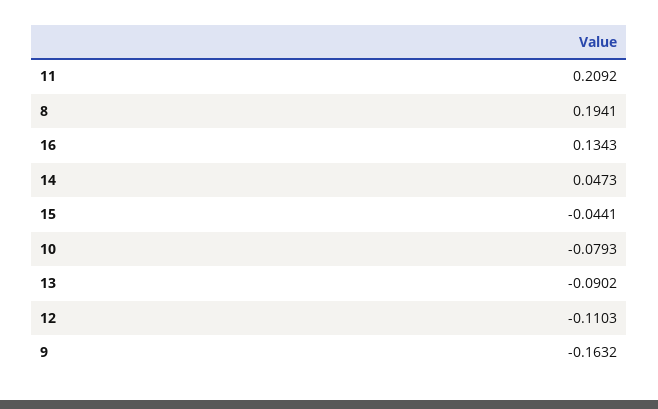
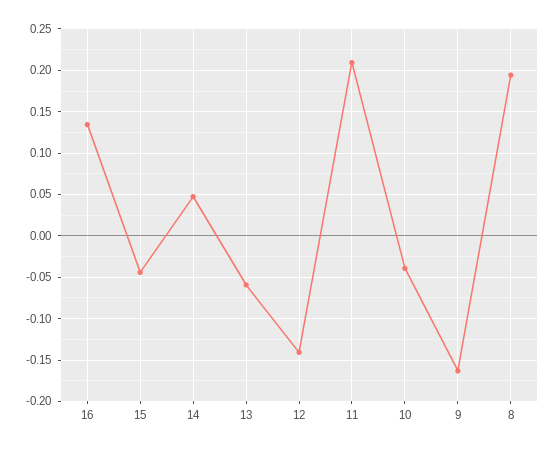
  {
    "11": 0.2092,
    "8": 0.1941,
    "16": 0.1343,
    "14": 0.0473,
    "15": -0.0441,
-   "10": -0.0793,
+   "10": -0.04,
-   "13": -0.0902,
+   "13": -0.06,
-   "12": -0.1103,
+   "12": -0.14,
    "9": -0.1632
  }

